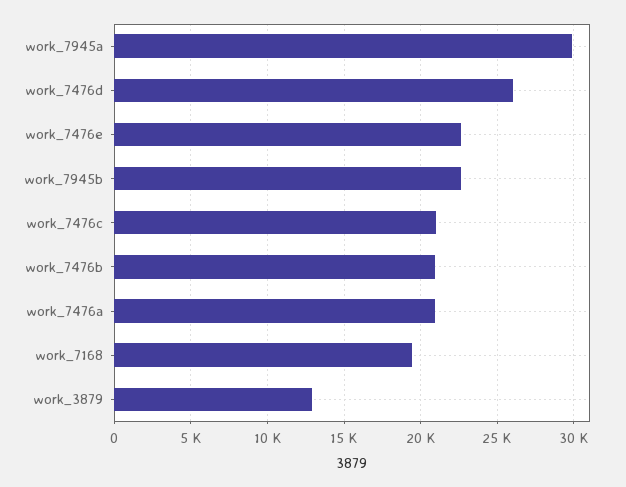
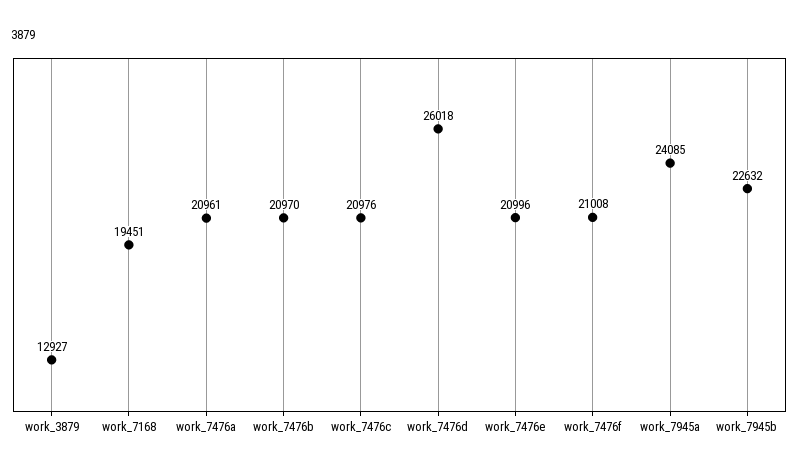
  {
-   "work_7945a": 30000,
+   "work_7945a": 24085,
    "work_7476d": 26018,
-   "work_7476e": 22500,
+   "work_7476e": 20996,
    "work_7945b": 22632,
    "work_7476c": 20976,
    "work_7476b": 20970,
    "work_7476a": 20961,
    "work_7168": 19451,
-   "work_3879": 12927
+   "work_3879": 12927,
+   "work_7476f": 21008
  }

